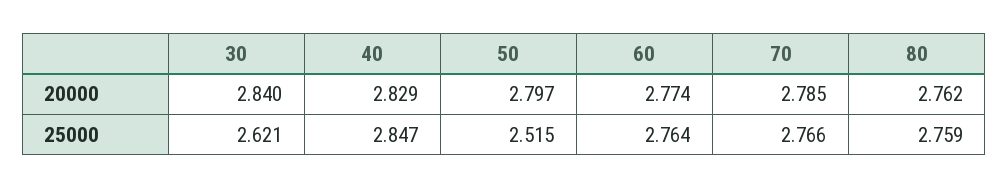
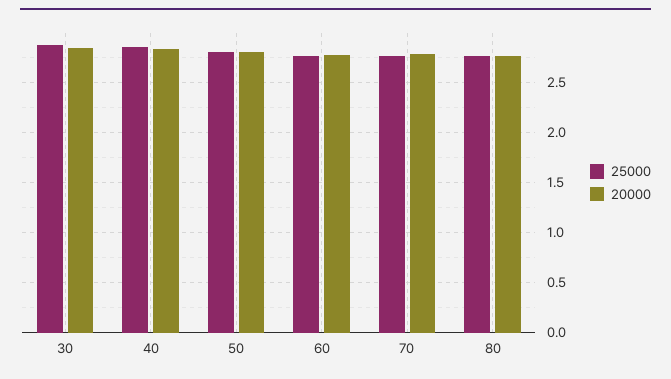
  {
    "20000": {
      "30": 2.84,
      "40": 2.829,
      "50": 2.797,
      "60": 2.774,
      "70": 2.785,
      "80": 2.762
    },
    "25000": {
-     "30": 2.621,
+     "30": 2.9,
      "40": 2.847,
-     "50": 2.515,
+     "50": 2.8,
      "60": 2.764,
      "70": 2.766,
      "80": 2.759
    }
  }

